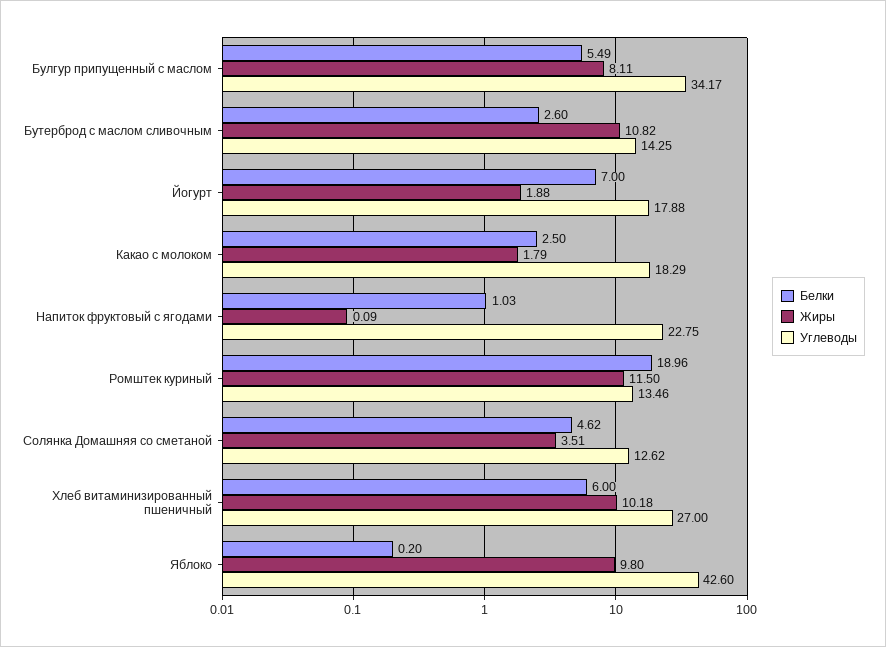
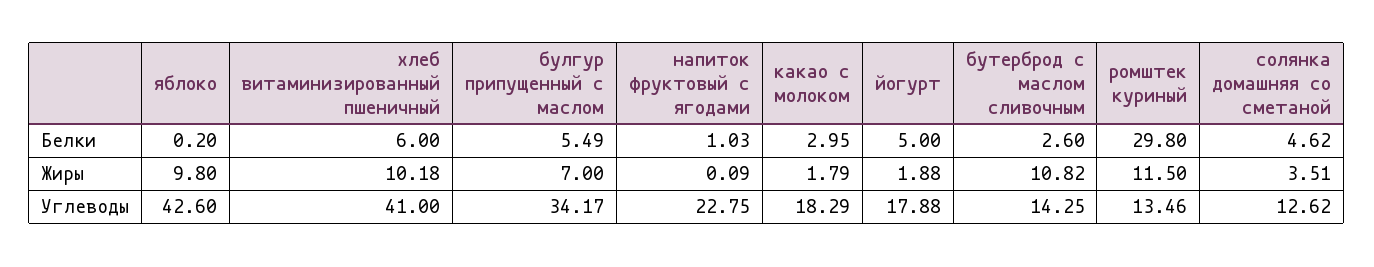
  {
    "Белки": {
      "Булгур припущенный с маслом": 5.49,
      "Бутерброд с маслом сливочным": 2.6,
-     "Йогурт": 7,
+     "Йогурт": 5,
-     "Какао с молоком": 2.5,
+     "Какао с молоком": 2.95,
      "Напиток фруктовый с ягодами": 1.03,
-     "Ромштек куриный": 18.96,
+     "Ромштек куриный": 29.8,
      "Солянка Домашняя со сметаной": 4.62,
      "Хлеб витаминизированный пшеничный": 6,
      "Яблоко": 0.2
    },
    "Жиры": {
-     "Булгур припущенный с маслом": 8.11,
+     "Булгур припущенный с маслом": 7,
      "Бутерброд с маслом сливочным": 10.82,
      "Йогурт": 1.88,
      "Какао с молоком": 1.79,
      "Напиток фруктовый с ягодами": 0.09,
      "Ромштек куриный": 11.5,
      "Солянка Домашняя со сметаной": 3.51,
      "Хлеб витаминизированный пшеничный": 10.18,
      "Яблоко": 9.8
    },
    "Углеводы": {
      "Булгур припущенный с маслом": 34.17,
      "Бутерброд с маслом сливочным": 14.25,
      "Йогурт": 17.88,
      "Какао с молоком": 18.29,
      "Напиток фруктовый с ягодами": 22.75,
      "Ромштек куриный": 13.46,
      "Солянка Домашняя со сметаной": 12.62,
-     "Хлеб витаминизированный пшеничный": 27,
+     "Хлеб витаминизированный пшеничный": 41,
      "Яблоко": 42.6
    }
  }

